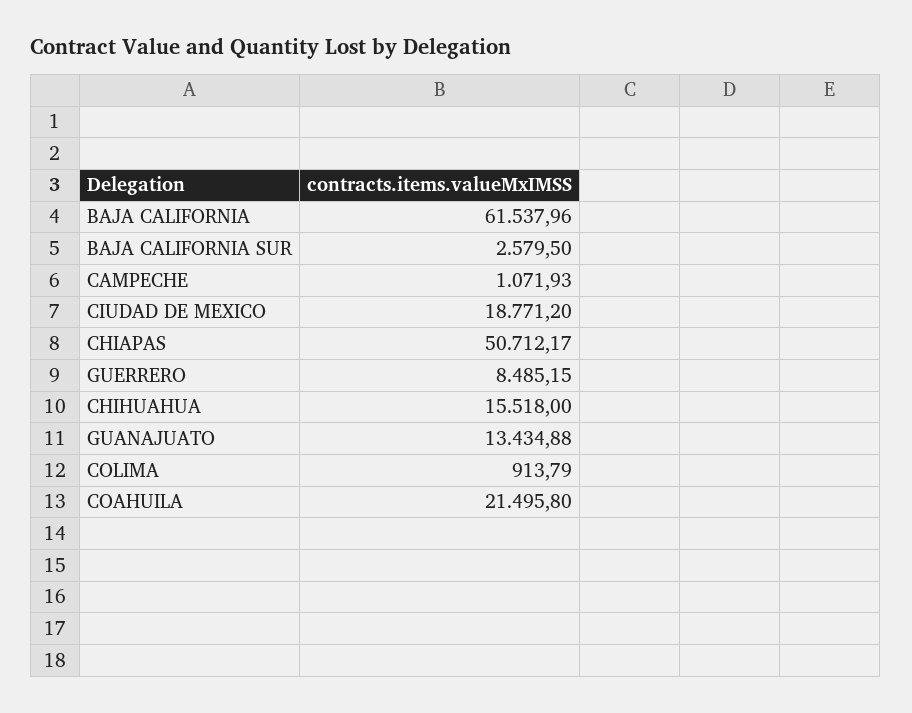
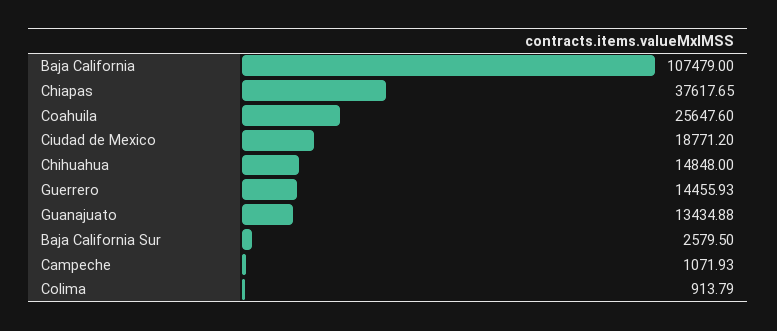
  {
-   "BAJA CALIFORNIA": 61537.96,
+   "BAJA CALIFORNIA": 107479,
    "BAJA CALIFORNIA SUR": 2579.5,
    "CAMPECHE": 1071.93,
    "CIUDAD DE MEXICO": 18771.2,
-   "CHIAPAS": 50712.17,
+   "CHIAPAS": 37617.65,
-   "GUERRERO": 8485.15,
+   "GUERRERO": 14455.93,
-   "CHIHUAHUA": 15518,
+   "CHIHUAHUA": 14848,
    "GUANAJUATO": 13434.88,
    "COLIMA": 913.79,
-   "COAHUILA": 21495.8
+   "COAHUILA": 25647.6
  }

